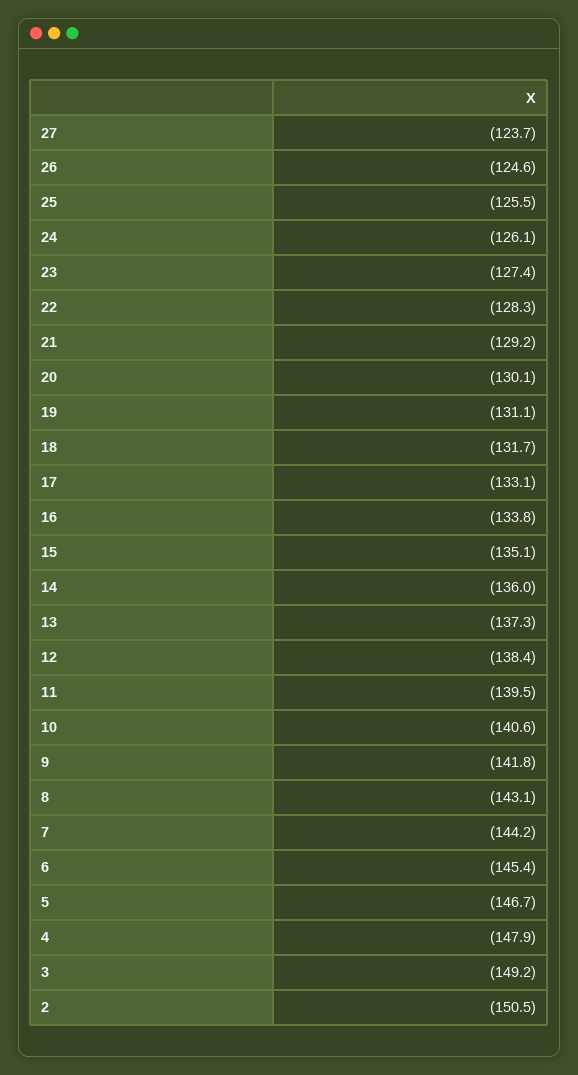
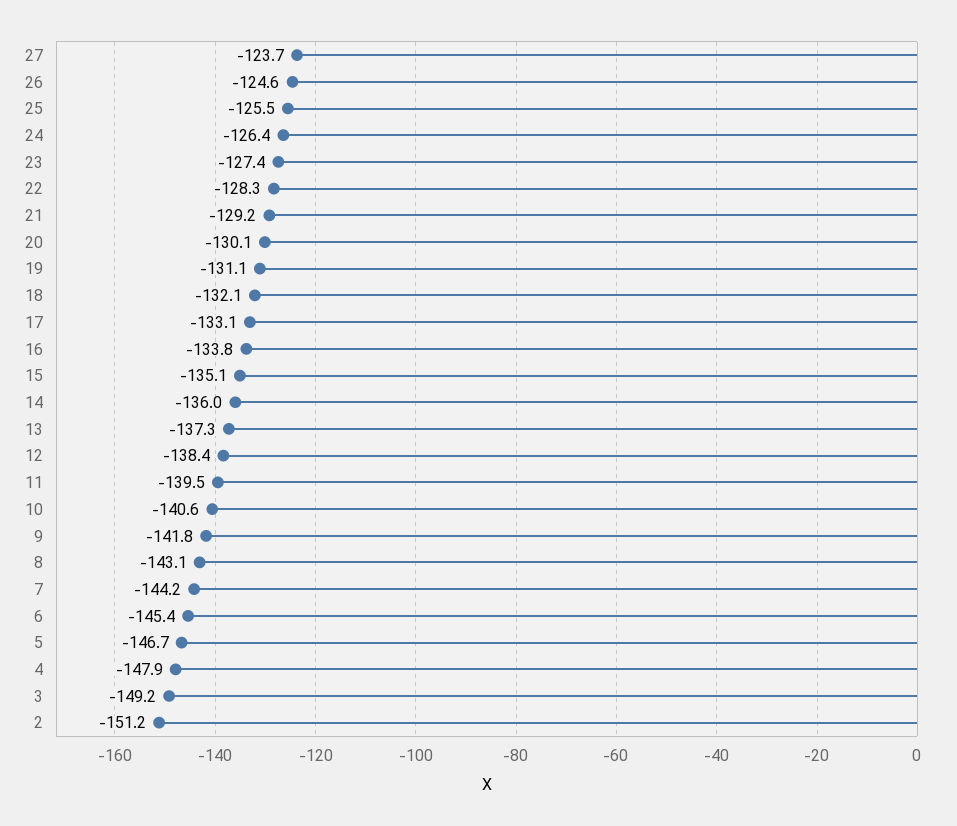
  {
    "27": -123.7,
    "26": -124.6,
    "25": -125.5,
-   "24": -126.1,
+   "24": -126.4,
    "23": -127.4,
    "22": -128.3,
    "21": -129.2,
    "20": -130.1,
    "19": -131.1,
-   "18": -131.7,
+   "18": -132.1,
    "17": -133.1,
    "16": -133.8,
    "15": -135.1,
    "14": -136,
    "13": -137.3,
    "12": -138.4,
    "11": -139.5,
    "10": -140.6,
    "9": -141.8,
    "8": -143.1,
    "7": -144.2,
    "6": -145.4,
    "5": -146.7,
    "4": -147.9,
    "3": -149.2,
-   "2": -150.5
+   "2": -151.2
  }

